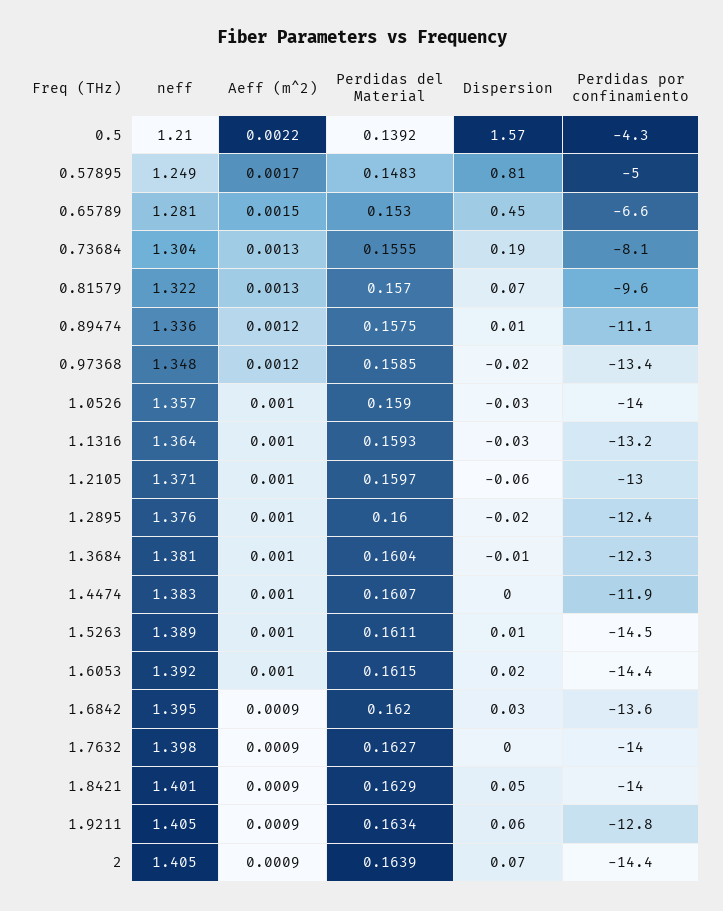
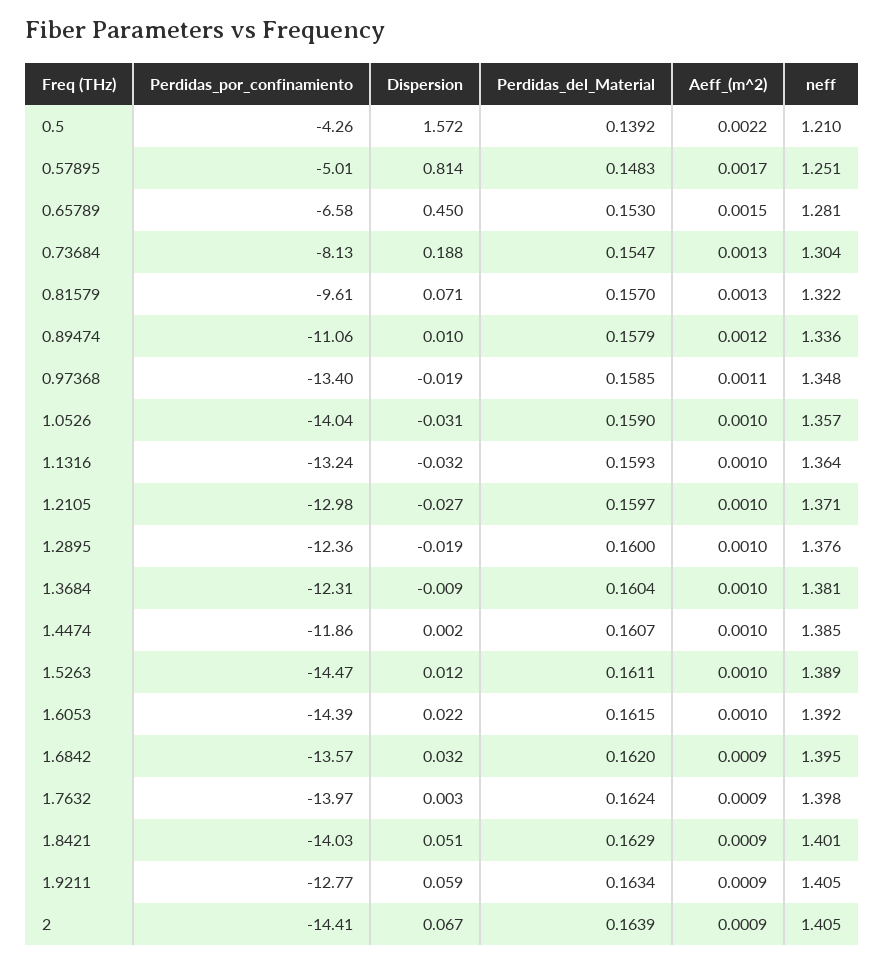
  {
    "neff": {
      "0.5": 1.21,
-     "0.57895": 1.249,
+     "0.57895": 1.251,
      "0.65789": 1.281,
      "0.73684": 1.304,
      "0.81579": 1.322,
      "0.89474": 1.336,
      "0.97368": 1.348,
      "1.0526": 1.357,
      "1.1316": 1.364,
      "1.2105": 1.371,
      "1.2895": 1.376,
      "1.3684": 1.381,
-     "1.4474": 1.383,
+     "1.4474": 1.385,
      "1.5263": 1.389,
      "1.6053": 1.392,
      "1.6842": 1.395,
      "1.7632": 1.398,
      "1.8421": 1.401,
      "1.9211": 1.405,
      "2": 1.405
    },
    "Aeff (m^2)": {
      "0.5": 0.0022,
      "0.57895": 0.0017,
      "0.65789": 0.0015,
      "0.73684": 0.0013,
      "0.81579": 0.0013,
      "0.89474": 0.0012,
-     "0.97368": 0.0012,
+     "0.97368": 0.0011,
      "1.0526": 0.001,
      "1.1316": 0.001,
      "1.2105": 0.001,
      "1.2895": 0.001,
      "1.3684": 0.001,
      "1.4474": 0.001,
      "1.5263": 0.001,
      "1.6053": 0.001,
      "1.6842": 0.0009,
      "1.7632": 0.0009,
      "1.8421": 0.0009,
      "1.9211": 0.0009,
      "2": 0.0009
    },
    "Perdidas del Material": {
      "0.5": 0.1392,
      "0.57895": 0.1483,
      "0.65789": 0.153,
-     "0.73684": 0.1555,
+     "0.73684": 0.1547,
      "0.81579": 0.157,
-     "0.89474": 0.1575,
+     "0.89474": 0.1579,
      "0.97368": 0.1585,
      "1.0526": 0.159,
      "1.1316": 0.1593,
      "1.2105": 0.1597,
      "1.2895": 0.16,
      "1.3684": 0.1604,
      "1.4474": 0.1607,
      "1.5263": 0.1611,
      "1.6053": 0.1615,
      "1.6842": 0.162,
-     "1.7632": 0.1627,
+     "1.7632": 0.1624,
      "1.8421": 0.1629,
      "1.9211": 0.1634,
      "2": 0.1639
    },
    "Dispersion": {
      "0.5": 1.572,
      "0.57895": 0.814,
      "0.65789": 0.45,
      "0.73684": 0.188,
      "0.81579": 0.071,
      "0.89474": 0.01,
      "0.97368": -0.019,
      "1.0526": -0.031,
      "1.1316": -0.032,
-     "1.2105": -0.06,
+     "1.2105": -0.027,
      "1.2895": -0.019,
      "1.3684": -0.009,
      "1.4474": 0.002,
      "1.5263": 0.012,
      "1.6053": 0.022,
      "1.6842": 0.032,
      "1.7632": 0.003,
      "1.8421": 0.051,
      "1.9211": 0.059,
      "2": 0.067
    },
    "Perdidas por confinamiento": {
      "0.5": -4.26,
      "0.57895": -5.01,
      "0.65789": -6.58,
      "0.73684": -8.13,
      "0.81579": -9.61,
      "0.89474": -11.06,
      "0.97368": -13.4,
      "1.0526": -14.04,
      "1.1316": -13.24,
      "1.2105": -12.98,
      "1.2895": -12.36,
      "1.3684": -12.31,
      "1.4474": -11.86,
      "1.5263": -14.47,
      "1.6053": -14.39,
      "1.6842": -13.57,
      "1.7632": -13.97,
      "1.8421": -14.03,
      "1.9211": -12.77,
      "2": -14.41
    }
  }

